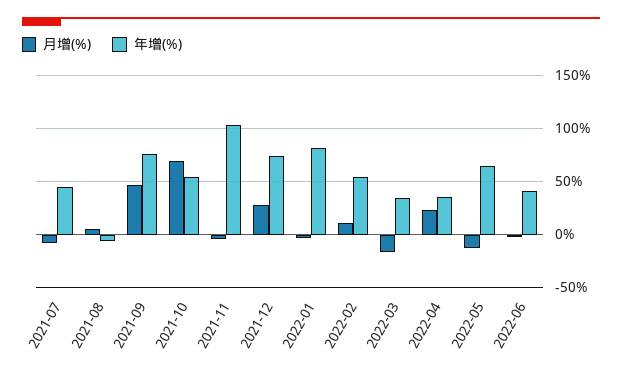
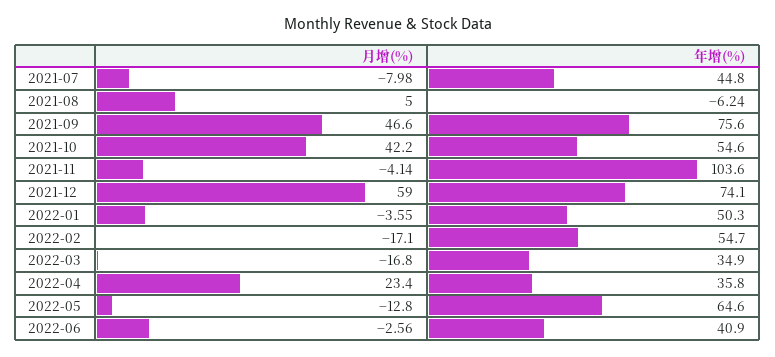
  {
    "月增(%)": {
      "2021-07": -7.98,
      "2021-08": 5,
      "2021-09": 46.6,
-     "2021-10": 70,
+     "2021-10": 42.2,
      "2021-11": -4.14,
-     "2021-12": 30,
+     "2021-12": 59,
      "2022-01": -3.55,
-     "2022-02": 10,
+     "2022-02": -17.1,
      "2022-03": -16.8,
      "2022-04": 23.4,
      "2022-05": -12.8,
      "2022-06": -2.56
    },
    "年增(%)": {
      "2021-07": 44.8,
      "2021-08": -6.24,
      "2021-09": 75.6,
      "2021-10": 54.6,
      "2021-11": 103.6,
      "2021-12": 74.1,
-     "2022-01": 80,
+     "2022-01": 50.3,
      "2022-02": 54.7,
      "2022-03": 34.9,
      "2022-04": 35.8,
      "2022-05": 64.6,
      "2022-06": 40.9
    }
  }

